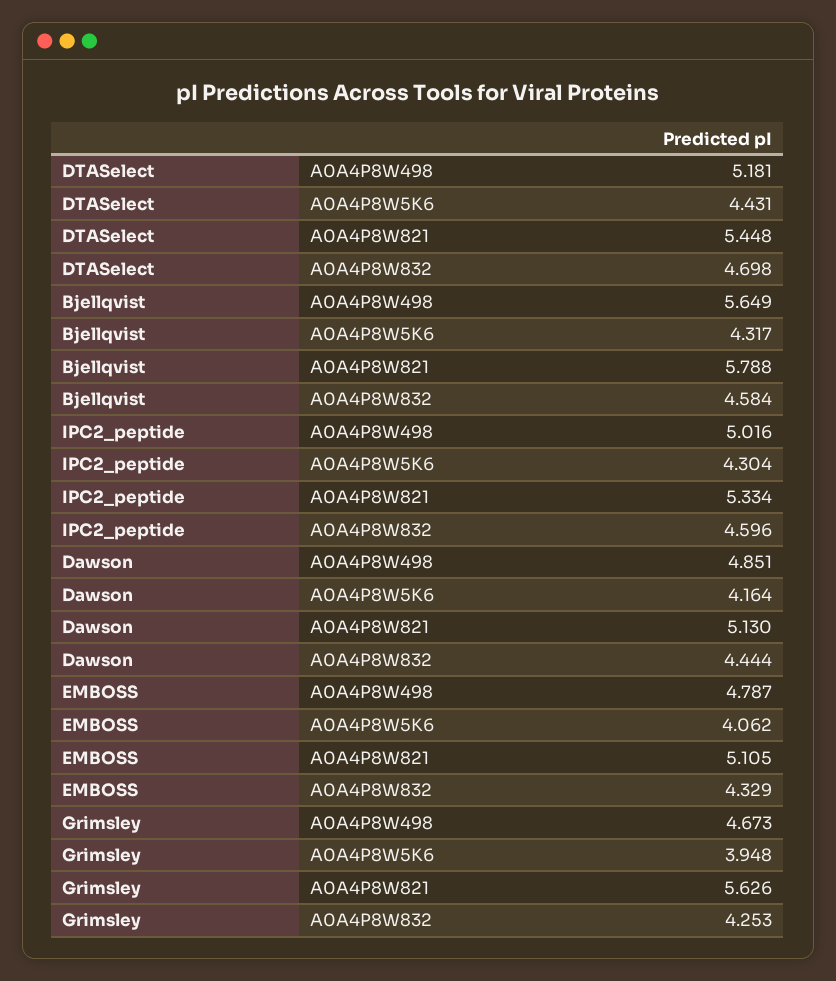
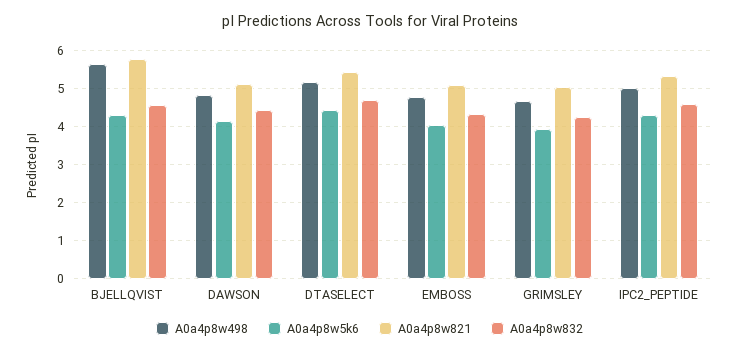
  {
    "A0A4P8W498": {
      "DTASelect": 5.181,
      "Bjellqvist": 5.649,
      "IPC2_peptide": 5.016,
      "Dawson": 4.851,
      "EMBOSS": 4.787,
      "Grimsley": 4.673
    },
    "A0A4P8W5K6": {
      "DTASelect": 4.431,
      "Bjellqvist": 4.317,
      "IPC2_peptide": 4.304,
      "Dawson": 4.164,
      "EMBOSS": 4.062,
      "Grimsley": 3.948
    },
    "A0A4P8W821": {
      "DTASelect": 5.448,
      "Bjellqvist": 5.788,
      "IPC2_peptide": 5.334,
      "Dawson": 5.13,
      "EMBOSS": 5.105,
-     "Grimsley": 5.626
+     "Grimsley": 5
    },
    "A0A4P8W832": {
      "DTASelect": 4.698,
      "Bjellqvist": 4.584,
      "IPC2_peptide": 4.596,
      "Dawson": 4.444,
      "EMBOSS": 4.329,
      "Grimsley": 4.253
    }
  }

